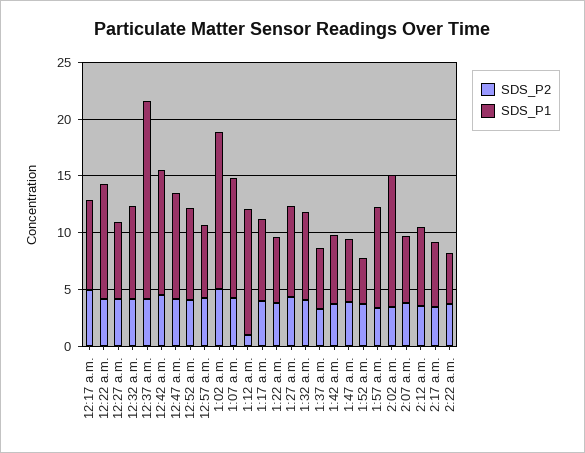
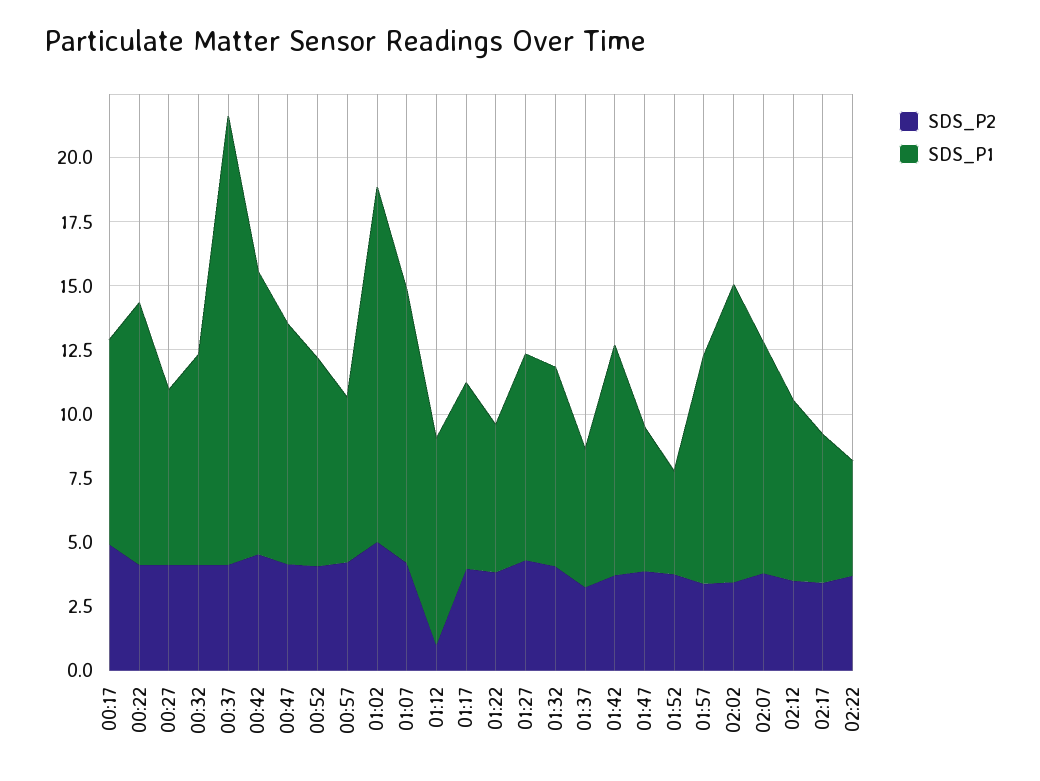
  {
    "SDS_P2": {
      "12:17 a.m.": 5,
      "12:22 a.m.": 4,
      "12:27 a.m.": 4,
      "12:32 a.m.": 4,
      "12:37 a.m.": 4,
      "12:42 a.m.": 4.5,
      "12:47 a.m.": 4,
      "12:52 a.m.": 4,
      "12:57 a.m.": 4,
      "1:02 a.m.": 5,
      "1:07 a.m.": 4,
      "1:12 a.m.": 1,
      "1:17 a.m.": 4,
      "1:22 a.m.": 4,
      "1:27 a.m.": 4.5,
      "1:32 a.m.": 4,
      "1:37 a.m.": 3.5,
      "1:42 a.m.": 3.5,
      "1:47 a.m.": 4,
      "1:52 a.m.": 4,
      "1:57 a.m.": 3.5,
      "2:02 a.m.": 3.5,
      "2:07 a.m.": 4,
      "2:12 a.m.": 3.5,
      "2:17 a.m.": 3.5,
      "2:22 a.m.": 3.5
    },
    "SDS_P1": {
      "12:17 a.m.": 8,
      "12:22 a.m.": 10,
      "12:27 a.m.": 7,
      "12:32 a.m.": 8,
      "12:37 a.m.": 17.5,
      "12:42 a.m.": 11,
      "12:47 a.m.": 9.5,
      "12:52 a.m.": 8,
      "12:57 a.m.": 6.5,
      "1:02 a.m.": 14,
      "1:07 a.m.": 10.5,
-     "1:12 a.m.": 11,
+     "1:12 a.m.": 8,
      "1:17 a.m.": 7.5,
      "1:22 a.m.": 6,
      "1:27 a.m.": 8,
      "1:32 a.m.": 8,
      "1:37 a.m.": 5.5,
-     "1:42 a.m.": 6,
+     "1:42 a.m.": 9,
      "1:47 a.m.": 5.5,
      "1:52 a.m.": 4,
      "1:57 a.m.": 9,
      "2:02 a.m.": 11.5,
-     "2:07 a.m.": 6,
+     "2:07 a.m.": 9,
      "2:12 a.m.": 7,
      "2:17 a.m.": 6,
      "2:22 a.m.": 4.5
    }
  }

